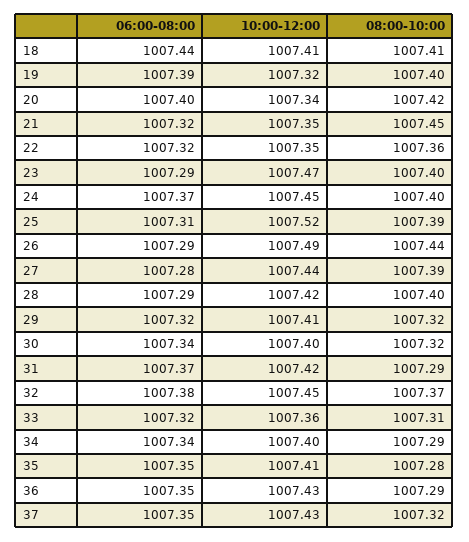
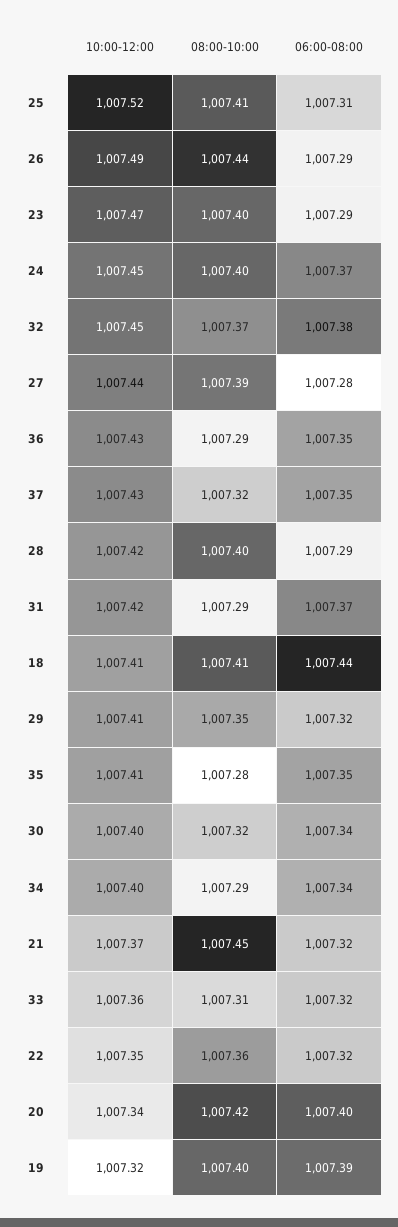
  {
    "06:00-08:00": {
      "18": 1007.44,
      "19": 1007.39,
      "20": 1007.4,
      "21": 1007.32,
      "22": 1007.32,
      "23": 1007.29,
      "24": 1007.37,
      "25": 1007.31,
      "26": 1007.29,
      "27": 1007.28,
      "28": 1007.29,
      "29": 1007.32,
      "30": 1007.34,
      "31": 1007.37,
      "32": 1007.38,
      "33": 1007.32,
      "34": 1007.34,
      "35": 1007.35,
      "36": 1007.35,
      "37": 1007.35
    },
    "10:00-12:00": {
      "18": 1007.41,
      "19": 1007.32,
      "20": 1007.34,
-     "21": 1007.35,
+     "21": 1007.37,
      "22": 1007.35,
      "23": 1007.47,
      "24": 1007.45,
      "25": 1007.52,
      "26": 1007.49,
      "27": 1007.44,
      "28": 1007.42,
      "29": 1007.41,
      "30": 1007.4,
      "31": 1007.42,
      "32": 1007.45,
      "33": 1007.36,
      "34": 1007.4,
      "35": 1007.41,
      "36": 1007.43,
      "37": 1007.43
    },
    "08:00-10:00": {
      "18": 1007.41,
      "19": 1007.4,
      "20": 1007.42,
      "21": 1007.45,
      "22": 1007.36,
      "23": 1007.4,
      "24": 1007.4,
-     "25": 1007.39,
+     "25": 1007.41,
      "26": 1007.44,
      "27": 1007.39,
      "28": 1007.4,
-     "29": 1007.32,
+     "29": 1007.35,
      "30": 1007.32,
      "31": 1007.29,
      "32": 1007.37,
      "33": 1007.31,
      "34": 1007.29,
      "35": 1007.28,
      "36": 1007.29,
      "37": 1007.32
    }
  }

